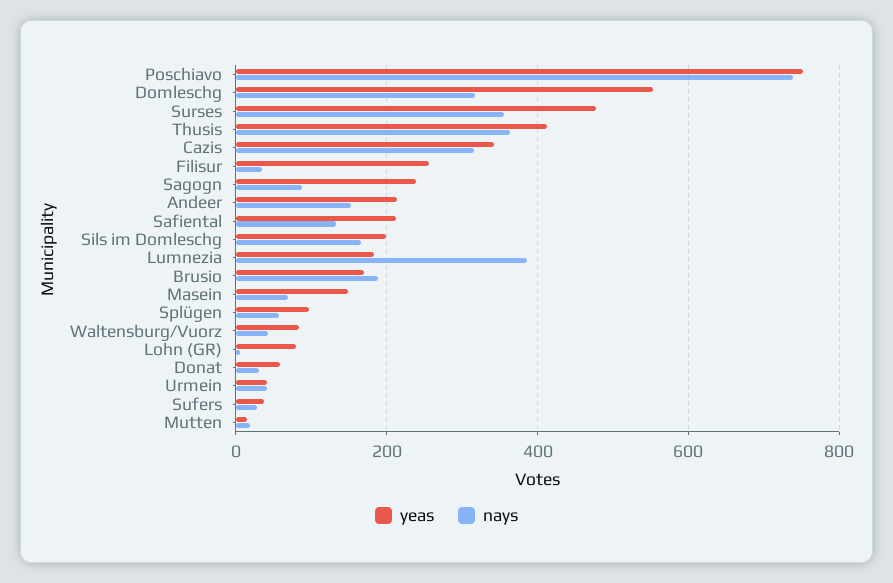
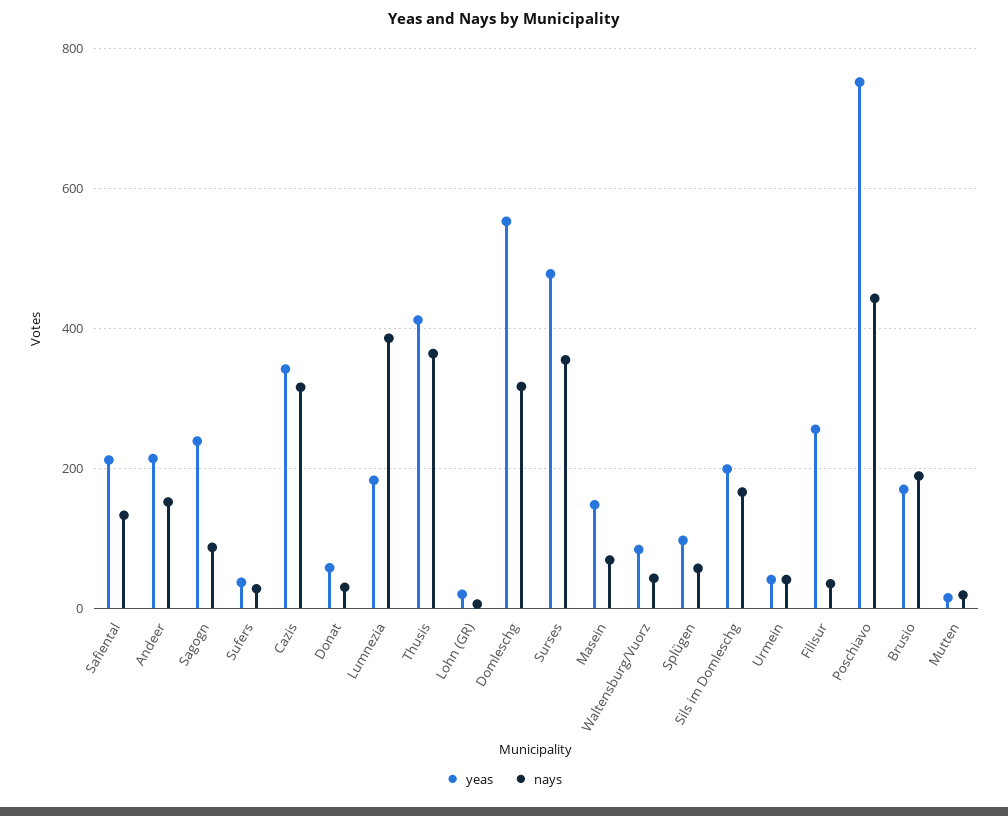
  {
    "yeas": {
      "Poschiavo": 760,
      "Domleschg": 560,
      "Surses": 480,
      "Thusis": 420,
      "Cazis": 340,
      "Filisur": 260,
      "Sagogn": 240,
      "Andeer": 220,
      "Safiental": 220,
      "Sils im Domleschg": 200,
      "Lumnezia": 180,
      "Brusio": 180,
      "Masein": 140,
      "Splügen": 100,
      "Waltensburg/Vuorz": 80,
-     "Lohn (GR)": 80,
+     "Lohn (GR)": 20,
      "Donat": 60,
      "Urmein": 40,
      "Sufers": 40,
      "Mutten": 20
    },
    "nays": {
-     "Poschiavo": 740,
+     "Poschiavo": 440,
      "Domleschg": 320,
      "Surses": 360,
      "Thusis": 360,
      "Cazis": 320,
      "Filisur": 40,
      "Sagogn": 80,
      "Andeer": 160,
      "Safiental": 140,
      "Sils im Domleschg": 160,
      "Lumnezia": 380,
      "Brusio": 180,
      "Masein": 60,
      "Splügen": 60,
      "Waltensburg/Vuorz": 40,
      "Lohn (GR)": 0,
      "Donat": 40,
      "Urmein": 40,
      "Sufers": 20,
      "Mutten": 20
    }
  }

